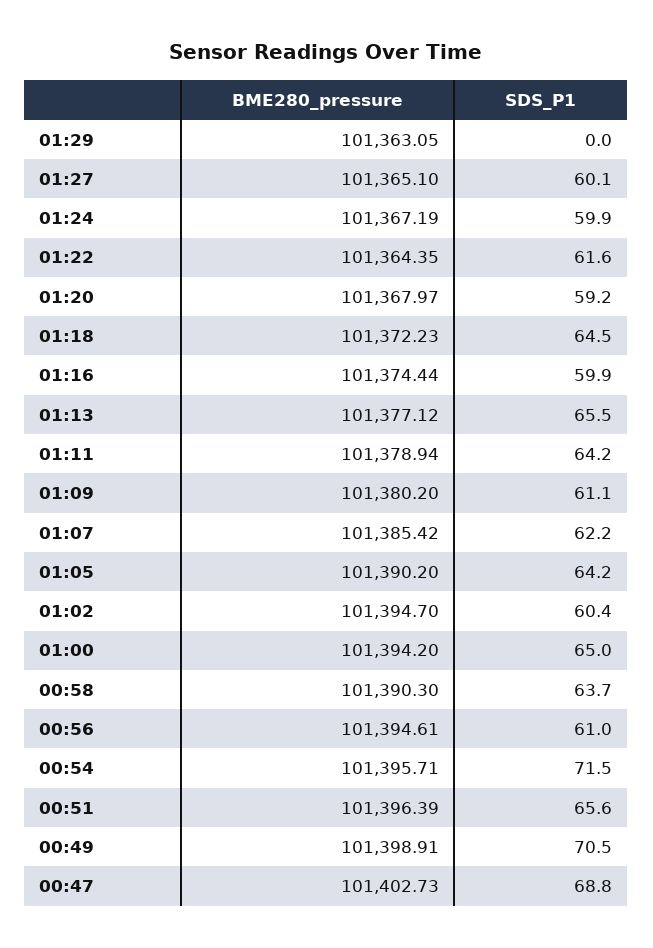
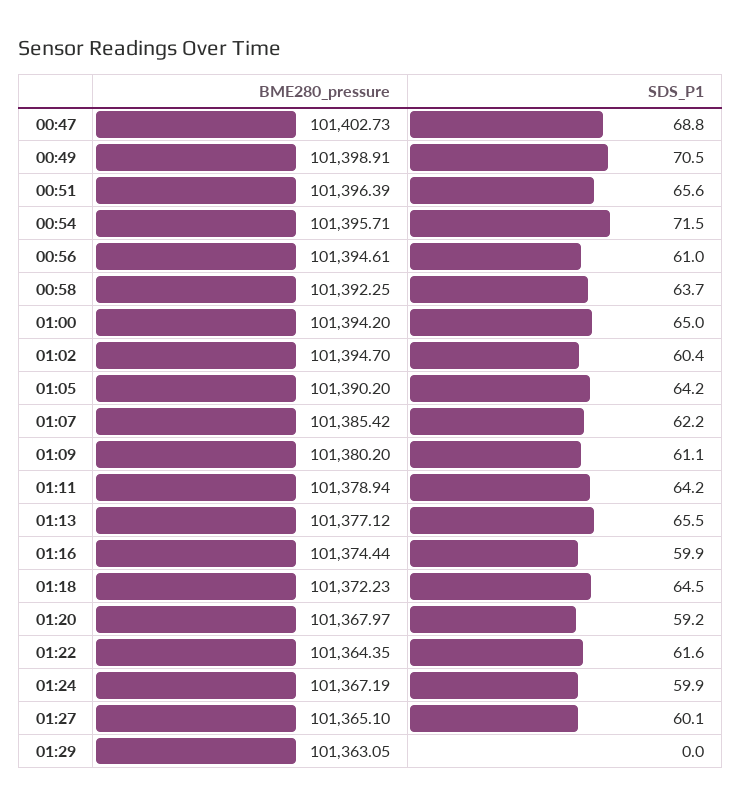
  {
    "BME280_pressure": {
      "01:29": 101363.05,
      "01:27": 101365.1,
      "01:24": 101367.19,
      "01:22": 101364.35,
      "01:20": 101367.97,
      "01:18": 101372.23,
      "01:16": 101374.44,
      "01:13": 101377.12,
      "01:11": 101378.94,
      "01:09": 101380.2,
      "01:07": 101385.42,
      "01:05": 101390.2,
      "01:02": 101394.7,
      "01:00": 101394.2,
-     "00:58": 101390.3,
+     "00:58": 101392.25,
      "00:56": 101394.61,
      "00:54": 101395.71,
      "00:51": 101396.39,
      "00:49": 101398.91,
      "00:47": 101402.73
    },
    "SDS_P1": {
      "01:29": 0,
      "01:27": 60.1,
      "01:24": 59.9,
      "01:22": 61.6,
      "01:20": 59.2,
      "01:18": 64.5,
      "01:16": 59.9,
      "01:13": 65.5,
      "01:11": 64.2,
      "01:09": 61.1,
      "01:07": 62.2,
      "01:05": 64.2,
      "01:02": 60.4,
      "01:00": 65,
      "00:58": 63.7,
      "00:56": 61,
      "00:54": 71.5,
      "00:51": 65.6,
      "00:49": 70.5,
      "00:47": 68.8
    }
  }

